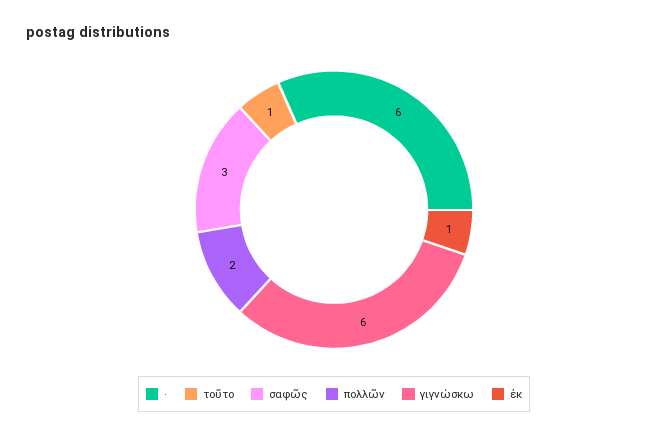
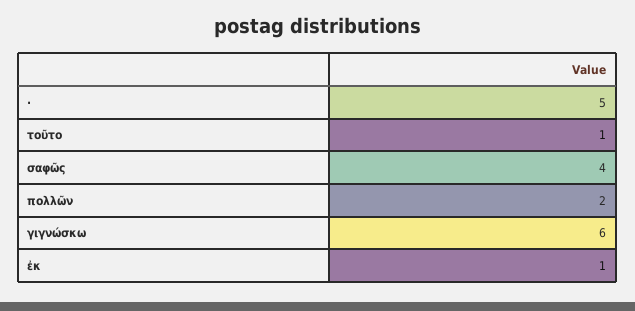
  {
-   "·": 6,
+   "·": 5,
    "τοῦτο": 1,
-   "σαφῶς": 3,
+   "σαφῶς": 4,
    "πολλῶν": 2,
    "γιγνώσκω": 6,
    "ἐκ": 1
  }

